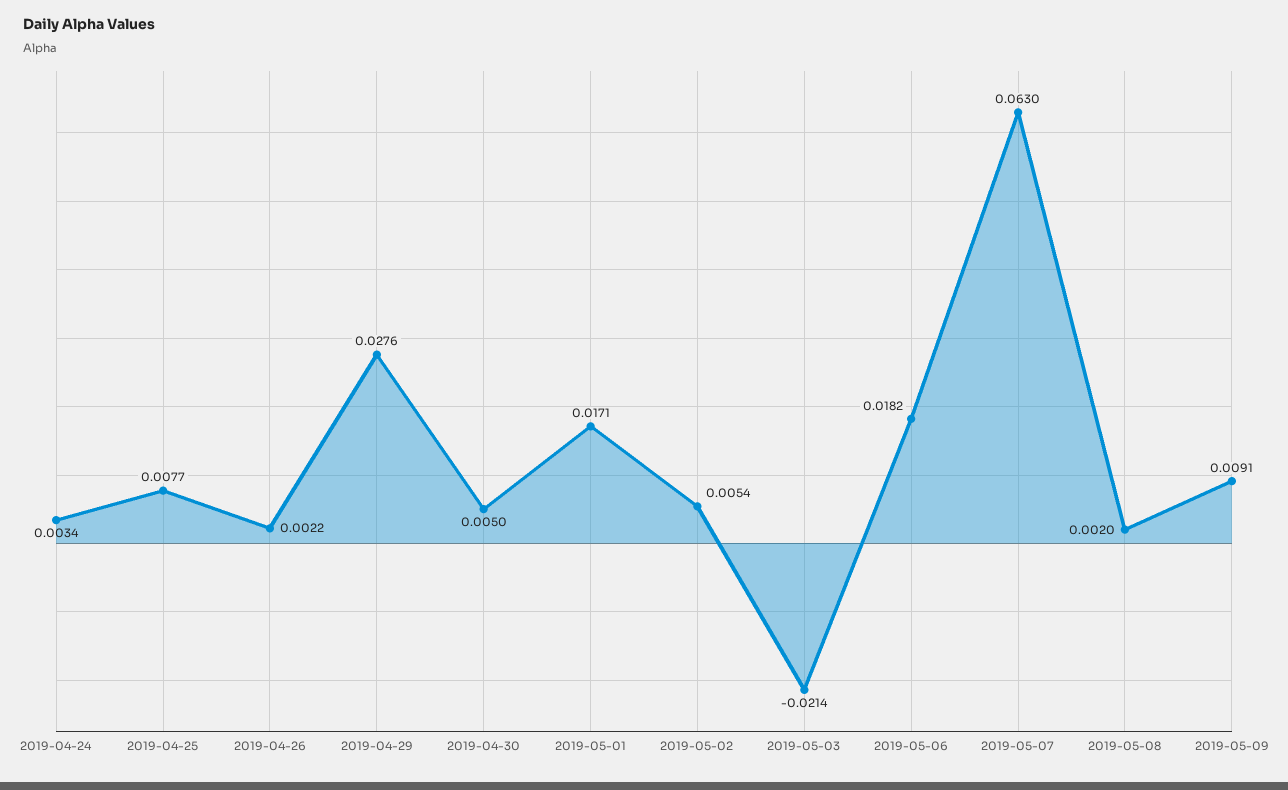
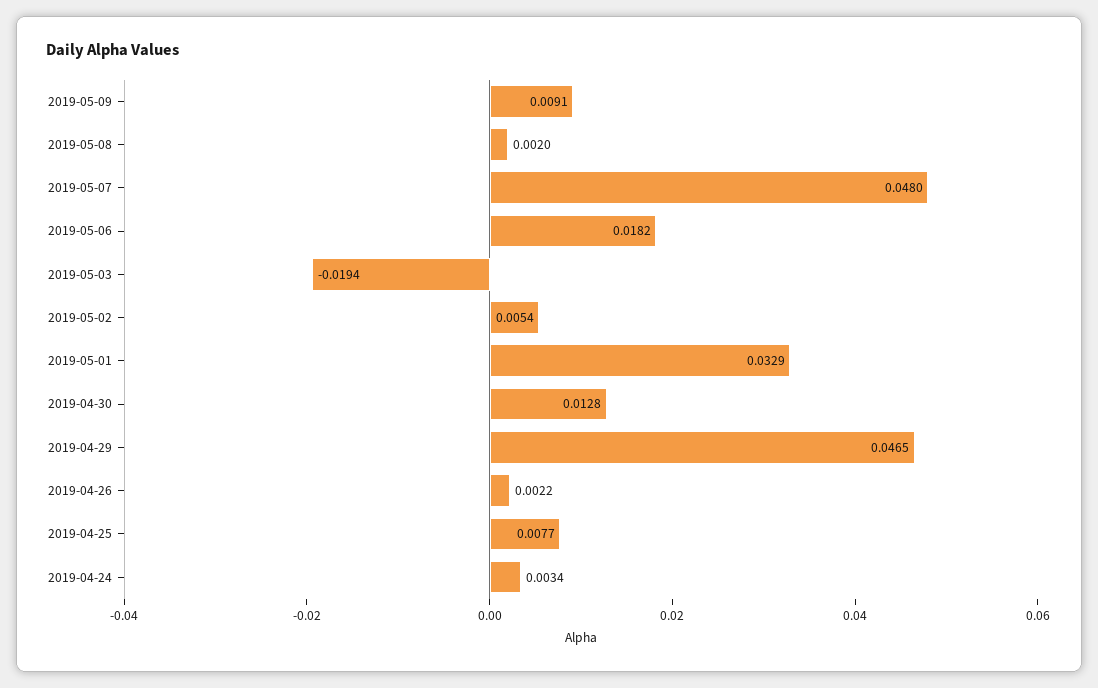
  {
    "2019-04-24": 0.0034,
    "2019-04-25": 0.0077,
    "2019-04-26": 0.0022,
-   "2019-04-29": 0.0276,
+   "2019-04-29": 0.0465,
-   "2019-04-30": 0.005,
+   "2019-04-30": 0.0128,
-   "2019-05-01": 0.0171,
+   "2019-05-01": 0.0329,
    "2019-05-02": 0.0054,
-   "2019-05-03": -0.0214,
+   "2019-05-03": -0.0194,
    "2019-05-06": 0.0182,
-   "2019-05-07": 0.063,
+   "2019-05-07": 0.048,
    "2019-05-08": 0.002,
    "2019-05-09": 0.0091
  }

